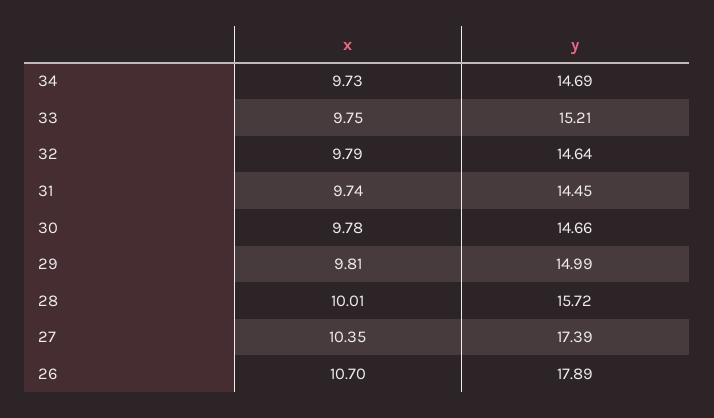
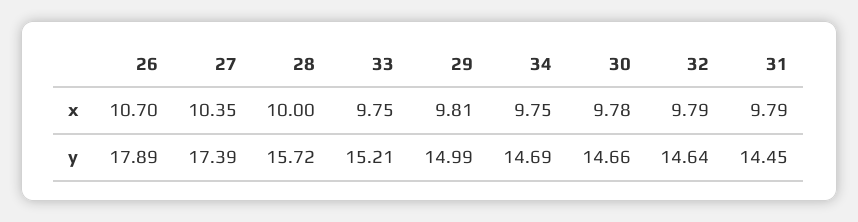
  {
    "x": {
-     "34": 9.73,
+     "34": 9.75,
      "33": 9.75,
      "32": 9.79,
-     "31": 9.74,
+     "31": 9.79,
      "30": 9.78,
      "29": 9.81,
-     "28": 10.01,
+     "28": 10,
      "27": 10.35,
      "26": 10.7
    },
    "y": {
      "34": 14.69,
      "33": 15.21,
      "32": 14.64,
      "31": 14.45,
      "30": 14.66,
      "29": 14.99,
      "28": 15.72,
      "27": 17.39,
      "26": 17.89
    }
  }

